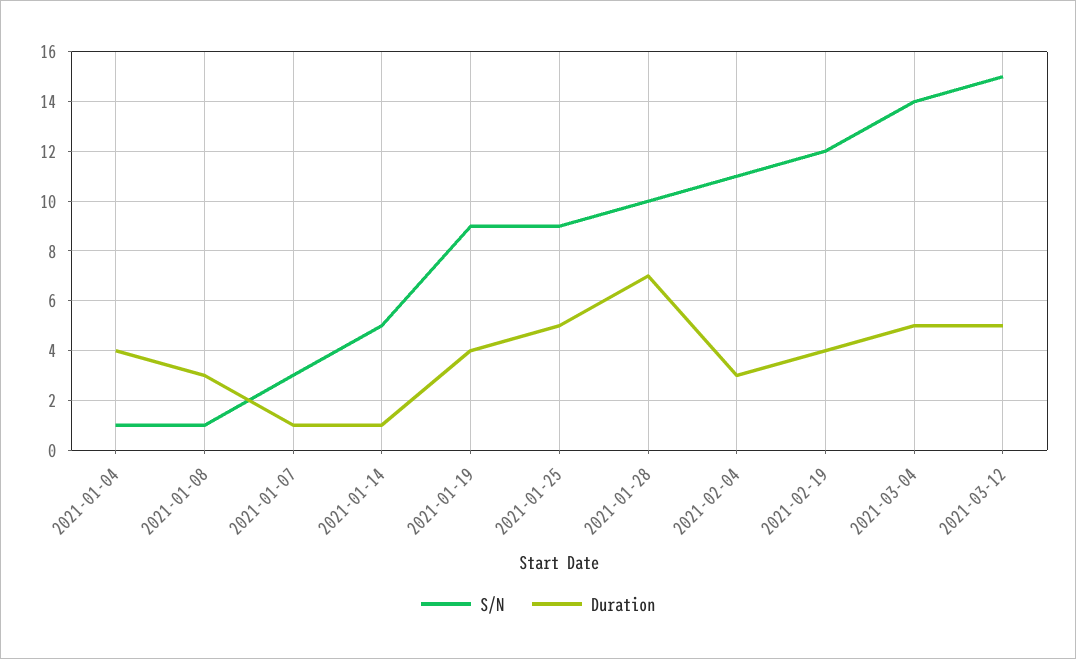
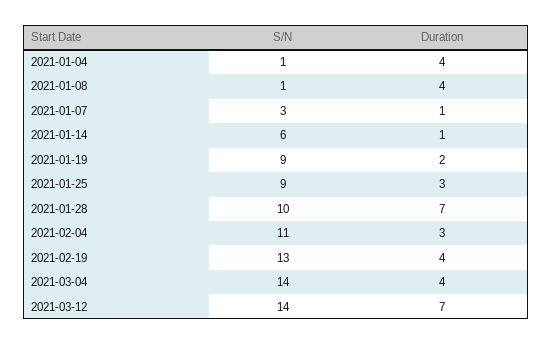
  {
    "S/N": {
      "2021-01-04": 1,
      "2021-01-08": 1,
      "2021-01-07": 3,
-     "2021-01-14": 5,
+     "2021-01-14": 6,
      "2021-01-19": 9,
      "2021-01-25": 9,
      "2021-01-28": 10,
      "2021-02-04": 11,
-     "2021-02-19": 12,
+     "2021-02-19": 13,
      "2021-03-04": 14,
-     "2021-03-12": 15
+     "2021-03-12": 14
    },
    "Duration": {
      "2021-01-04": 4,
-     "2021-01-08": 3,
+     "2021-01-08": 4,
      "2021-01-07": 1,
      "2021-01-14": 1,
-     "2021-01-19": 4,
+     "2021-01-19": 2,
-     "2021-01-25": 5,
+     "2021-01-25": 3,
      "2021-01-28": 7,
      "2021-02-04": 3,
      "2021-02-19": 4,
-     "2021-03-04": 5,
+     "2021-03-04": 4,
-     "2021-03-12": 5
+     "2021-03-12": 7
    }
  }

